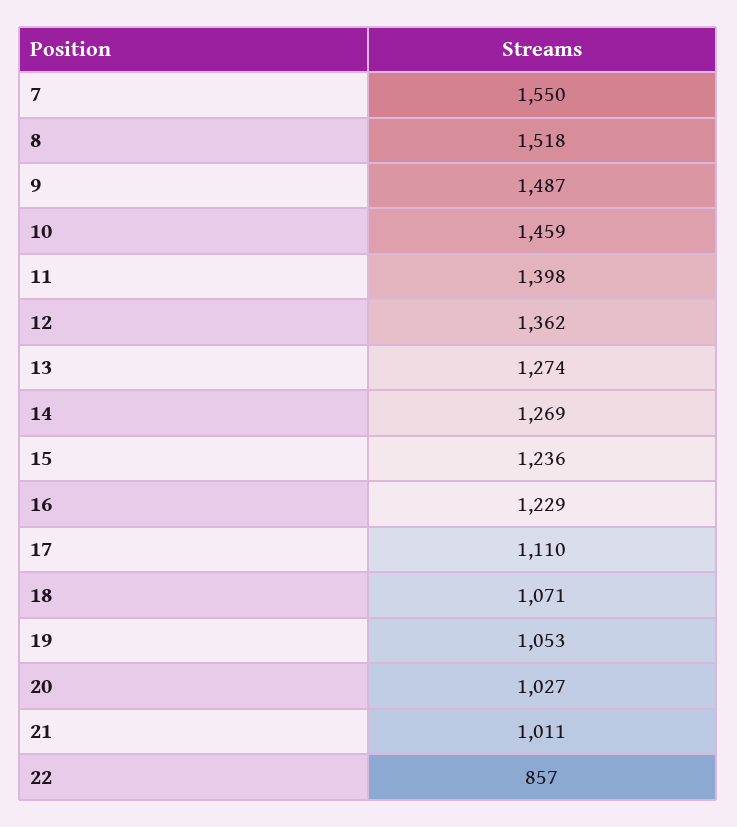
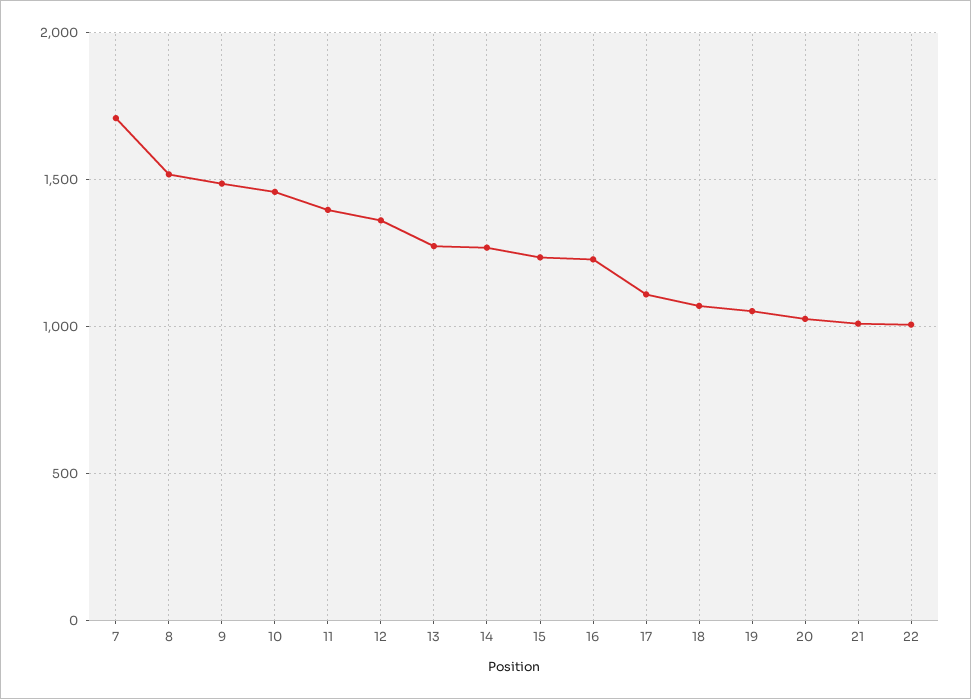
  {
-   "7": 1550,
+   "7": 1700,
    "8": 1518,
    "9": 1487,
    "10": 1459,
    "11": 1398,
    "12": 1362,
    "13": 1274,
    "14": 1269,
    "15": 1236,
    "16": 1229,
    "17": 1110,
    "18": 1071,
    "19": 1053,
    "20": 1027,
    "21": 1011,
-   "22": 857
+   "22": 1000
  }

